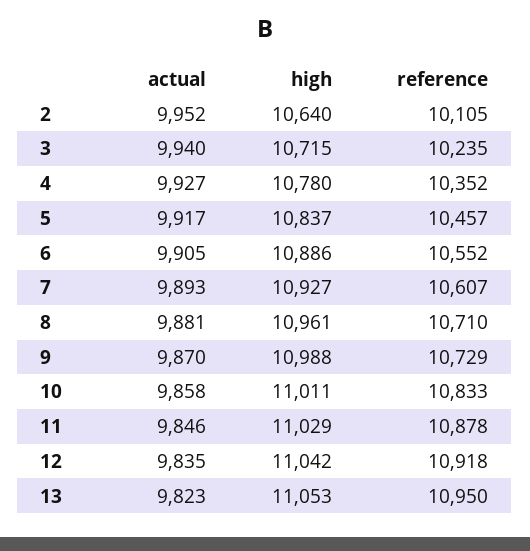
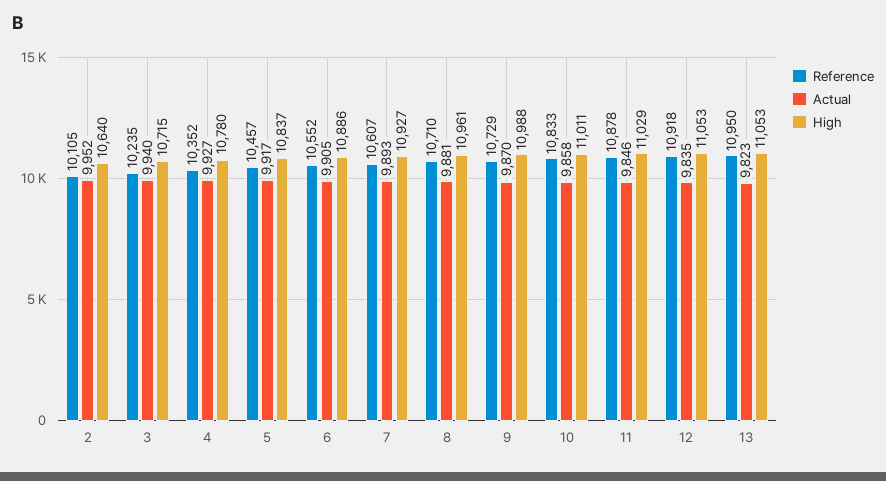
  {
    "actual": {
      "2": 9952,
      "3": 9940,
      "4": 9927,
      "5": 9917,
      "6": 9905,
      "7": 9893,
      "8": 9881,
      "9": 9870,
      "10": 9858,
      "11": 9846,
      "12": 9835,
      "13": 9823
    },
    "high": {
      "2": 10640,
      "3": 10715,
      "4": 10780,
      "5": 10837,
      "6": 10886,
      "7": 10927,
      "8": 10961,
      "9": 10988,
      "10": 11011,
      "11": 11029,
-     "12": 11042,
+     "12": 11053,
      "13": 11053
    },
    "reference": {
      "2": 10105,
      "3": 10235,
      "4": 10352,
      "5": 10457,
      "6": 10552,
      "7": 10607,
      "8": 10710,
      "9": 10729,
      "10": 10833,
      "11": 10878,
      "12": 10918,
      "13": 10950
    }
  }

